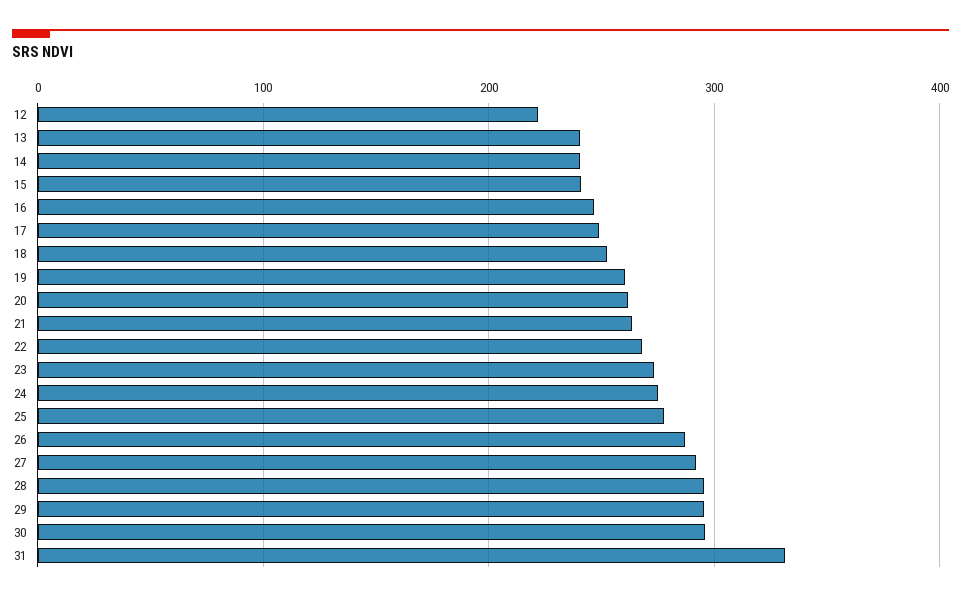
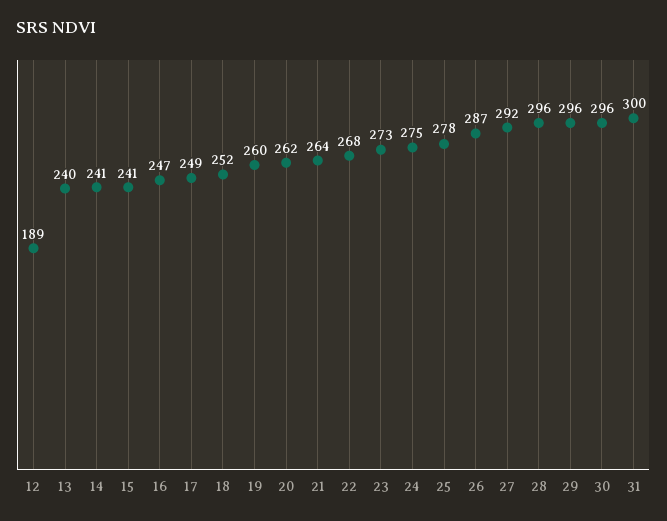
  {
-   "12": 220,
+   "12": 189,
    "13": 240,
    "14": 241,
    "15": 241,
    "16": 247,
    "17": 249,
    "18": 252,
    "19": 260,
    "20": 262,
    "21": 264,
    "22": 268,
    "23": 273,
    "24": 275,
    "25": 278,
    "26": 287,
    "27": 292,
    "28": 296,
    "29": 296,
    "30": 296,
-   "31": 330
+   "31": 300
  }

